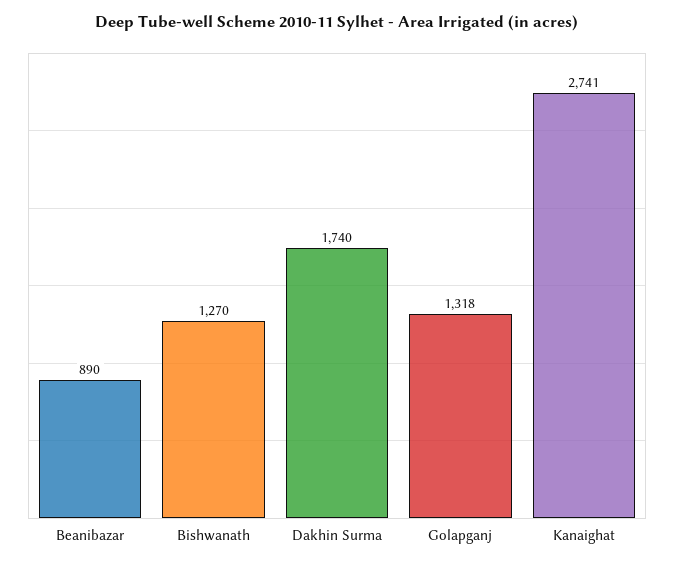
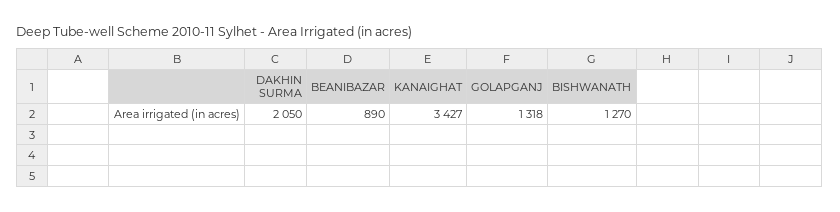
  {
    "Beanibazar": 890,
    "Bishwanath": 1270,
-   "Dakhin Surma": 1740,
+   "Dakhin Surma": 2050,
    "Golapganj": 1318,
-   "Kanaighat": 2741
+   "Kanaighat": 3427
  }

